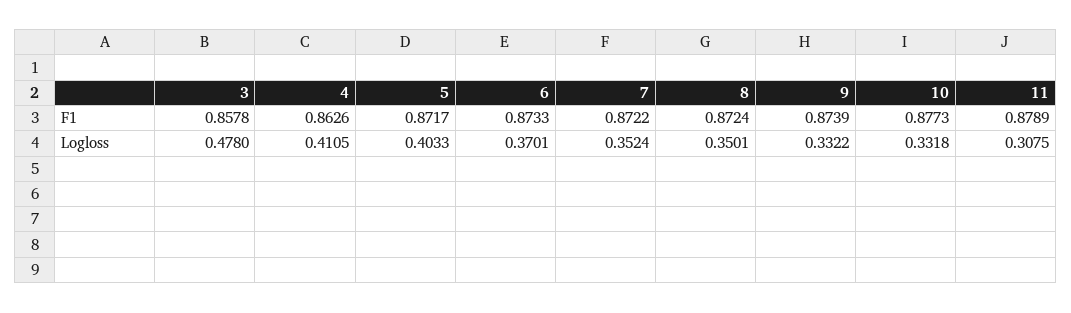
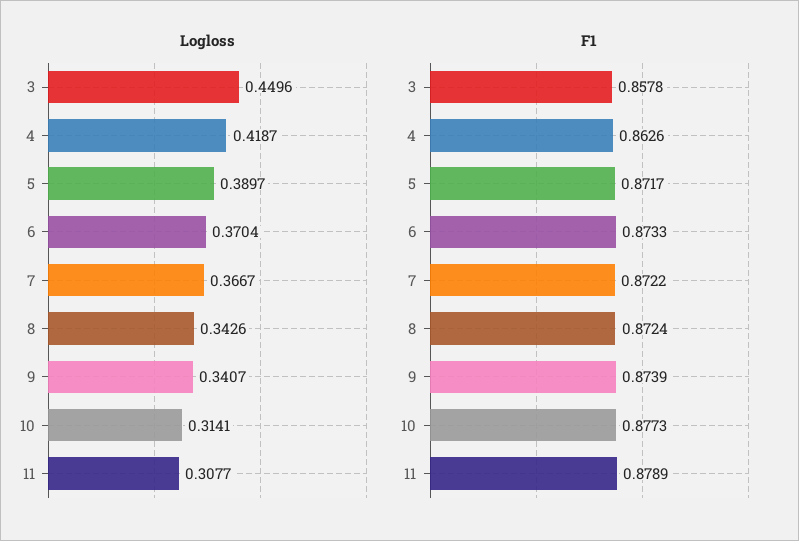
  {
    "F1": {
      "3": 0.8578,
      "4": 0.8626,
      "5": 0.8717,
      "6": 0.8733,
      "7": 0.8722,
      "8": 0.8724,
      "9": 0.8739,
      "10": 0.8773,
      "11": 0.8789
    },
    "Logloss": {
-     "3": 0.478,
+     "3": 0.4496,
-     "4": 0.4105,
+     "4": 0.4187,
-     "5": 0.4033,
+     "5": 0.3897,
-     "6": 0.3701,
+     "6": 0.3704,
-     "7": 0.3524,
+     "7": 0.3667,
-     "8": 0.3501,
+     "8": 0.3426,
-     "9": 0.3322,
+     "9": 0.3407,
-     "10": 0.3318,
+     "10": 0.3141,
-     "11": 0.3075
+     "11": 0.3077
    }
  }

